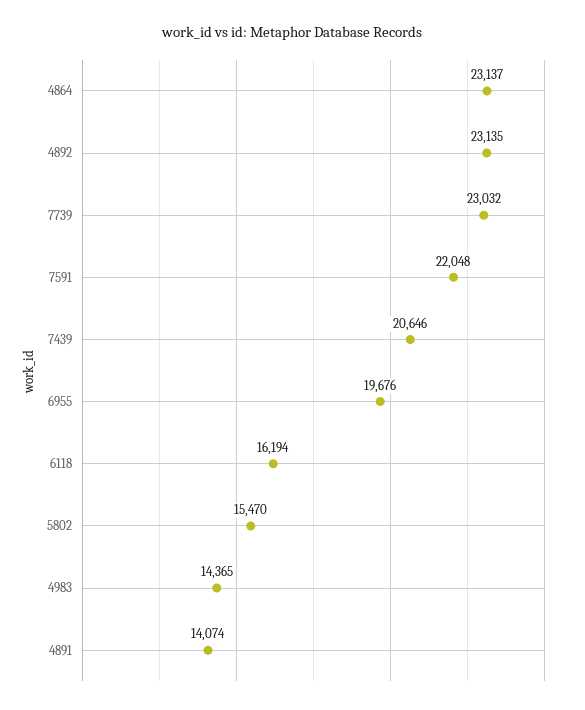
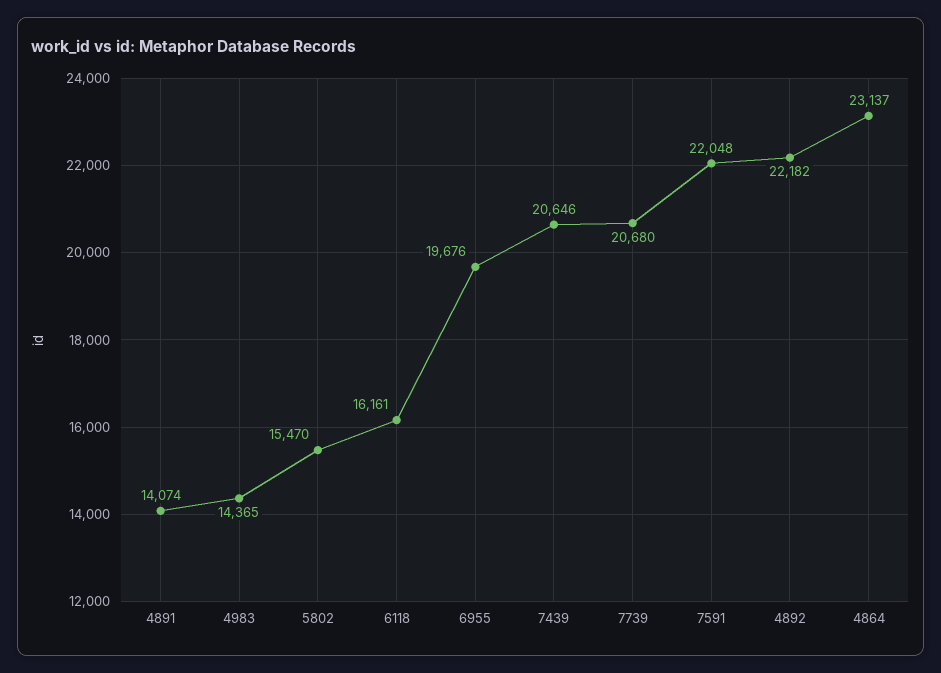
  {
    "4864": 23137,
-   "4892": 23135,
+   "4892": 22182,
-   "7739": 23032,
+   "7739": 20680,
    "7591": 22048,
    "7439": 20646,
    "6955": 19676,
-   "6118": 16194,
+   "6118": 16161,
    "5802": 15470,
    "4983": 14365,
    "4891": 14074
  }

